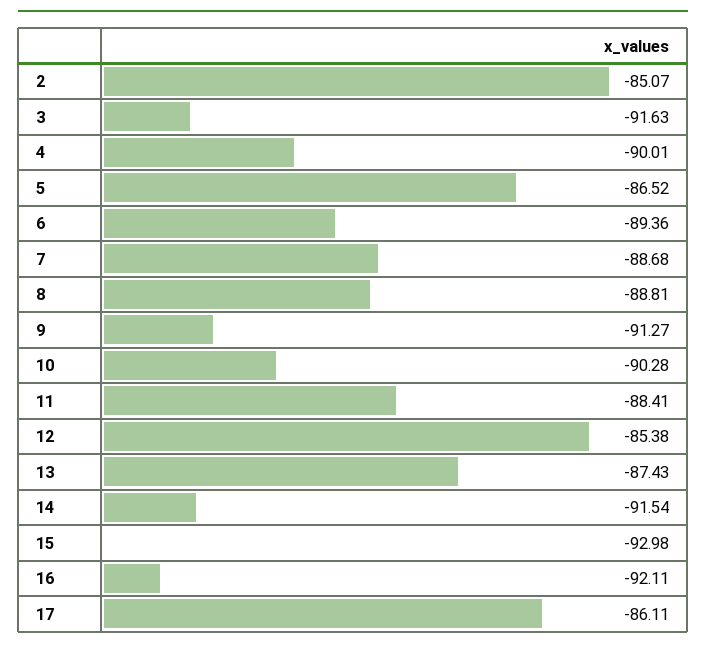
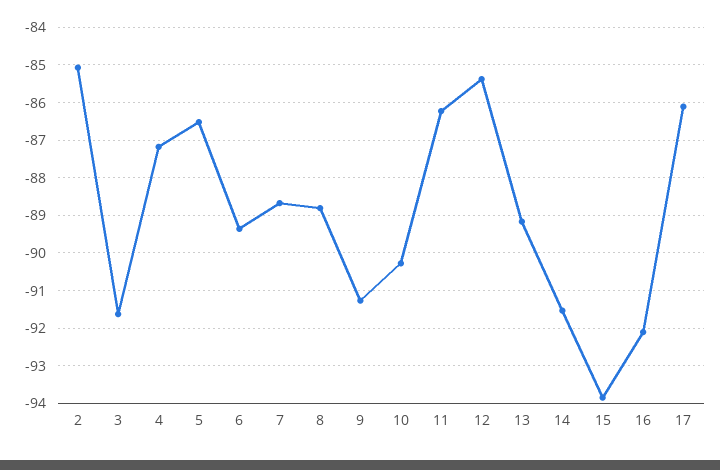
  {
    "2": -85.07,
    "3": -91.63,
-   "4": -90.01,
+   "4": -87.2,
    "5": -86.52,
    "6": -89.36,
    "7": -88.68,
    "8": -88.81,
    "9": -91.27,
    "10": -90.28,
-   "11": -88.41,
+   "11": -86.2,
    "12": -85.38,
-   "13": -87.43,
+   "13": -89.2,
    "14": -91.54,
-   "15": -92.98,
+   "15": -93.8,
    "16": -92.11,
    "17": -86.11
  }

